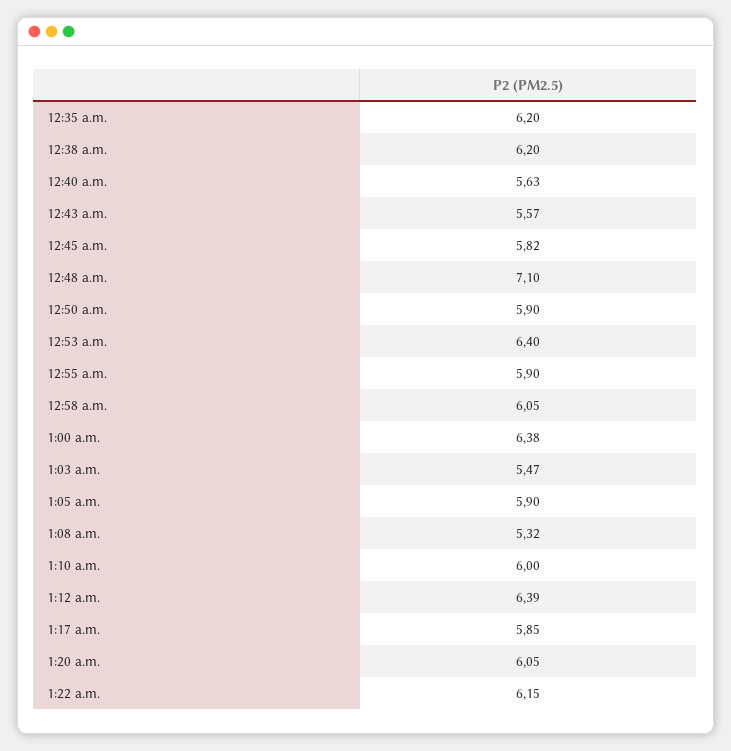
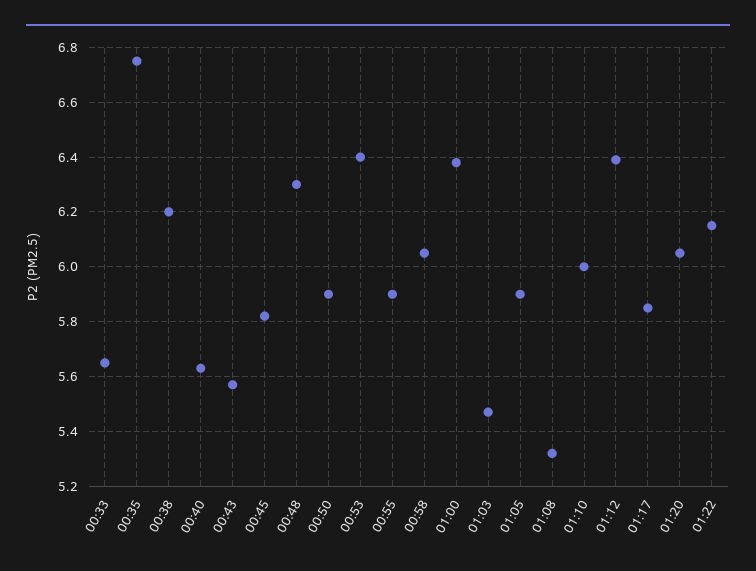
  {
-   "12:35 a.m.": 6.2,
+   "12:35 a.m.": 6.75,
    "12:38 a.m.": 6.2,
    "12:40 a.m.": 5.63,
    "12:43 a.m.": 5.57,
    "12:45 a.m.": 5.82,
-   "12:48 a.m.": 7.1,
+   "12:48 a.m.": 6.3,
    "12:50 a.m.": 5.9,
    "12:53 a.m.": 6.4,
    "12:55 a.m.": 5.9,
    "12:58 a.m.": 6.05,
    "1:00 a.m.": 6.38,
    "1:03 a.m.": 5.47,
    "1:05 a.m.": 5.9,
    "1:08 a.m.": 5.32,
    "1:10 a.m.": 6,
    "1:12 a.m.": 6.39,
    "1:17 a.m.": 5.85,
    "1:20 a.m.": 6.05,
-   "1:22 a.m.": 6.15
+   "1:22 a.m.": 6.15,
+   "00:33": 5.65
  }

